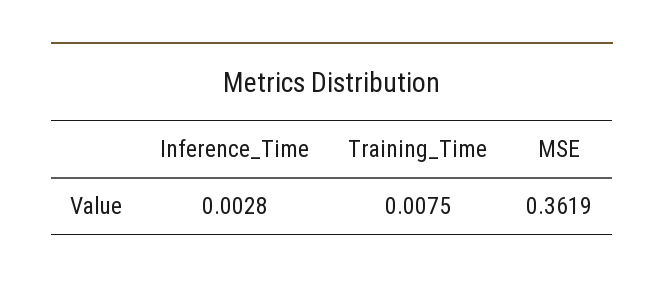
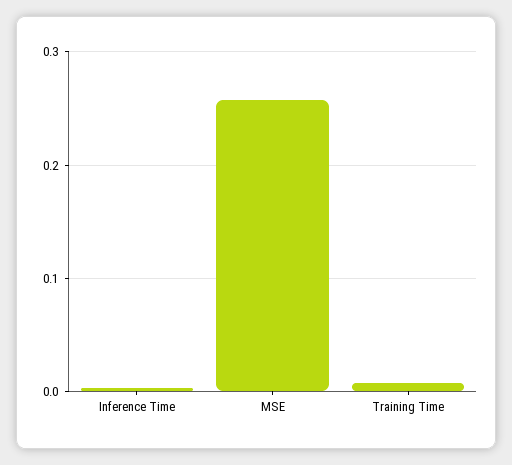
  {
    "Inference_Time": 0.0028,
    "Training_Time": 0.0075,
-   "MSE": 0.3619
+   "MSE": 0.26
  }

